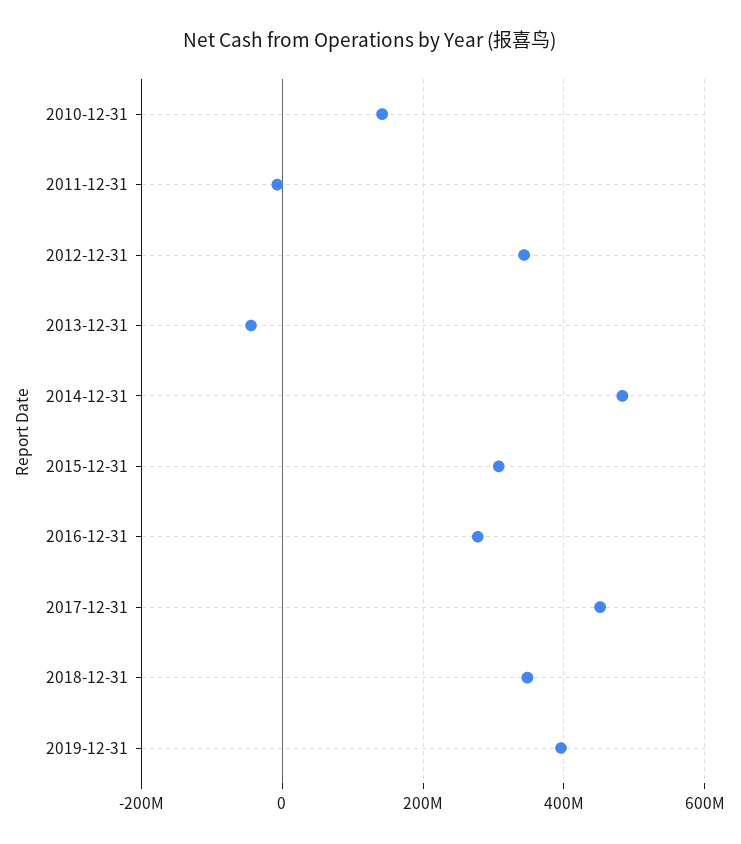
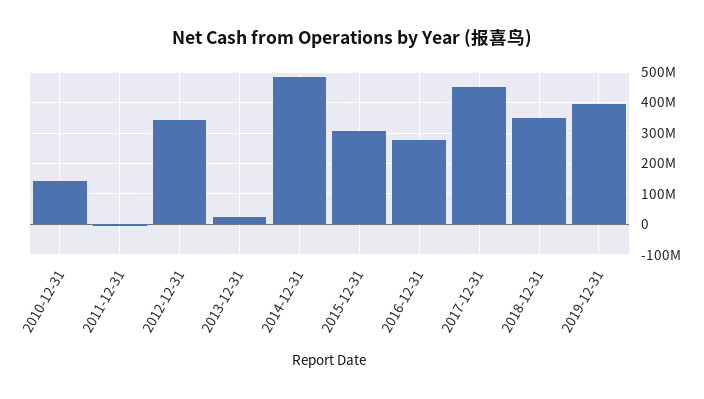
  {
    "2010-12-31": 140000000,
    "2011-12-31": 0,
    "2012-12-31": 340000000,
-   "2013-12-31": -40000000,
+   "2013-12-31": 20000000,
    "2014-12-31": 480000000,
    "2015-12-31": 300000000,
    "2016-12-31": 280000000,
    "2017-12-31": 460000000,
    "2018-12-31": 340000000,
    "2019-12-31": 400000000
  }

